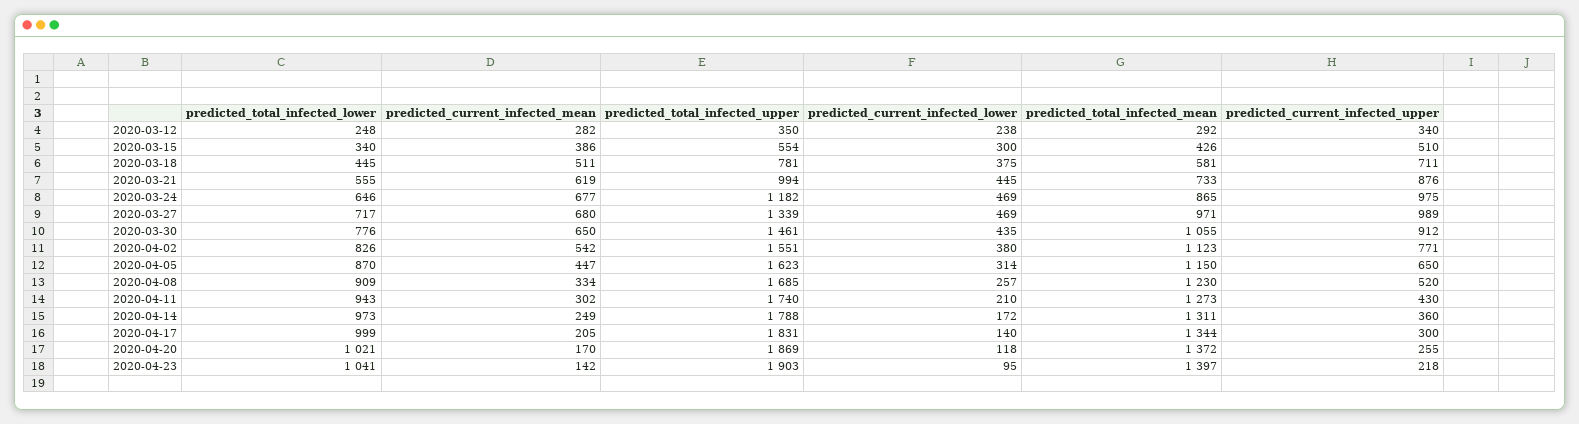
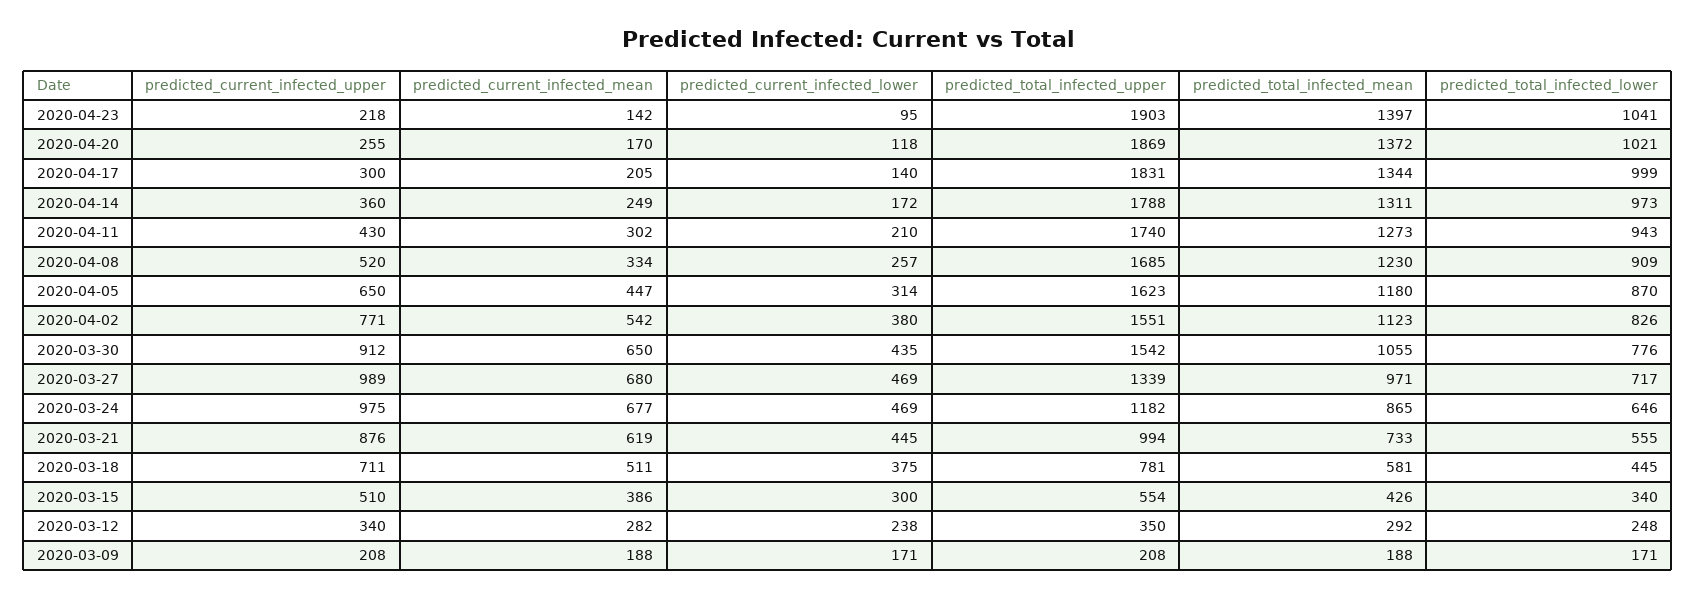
  {
    "predicted_total_infected_lower": {
      "2020-03-12": 248,
      "2020-03-15": 340,
      "2020-03-18": 445,
      "2020-03-21": 555,
      "2020-03-24": 646,
      "2020-03-27": 717,
      "2020-03-30": 776,
      "2020-04-02": 826,
      "2020-04-05": 870,
      "2020-04-08": 909,
      "2020-04-11": 943,
      "2020-04-14": 973,
      "2020-04-17": 999,
      "2020-04-20": 1021,
-     "2020-04-23": 1041
+     "2020-04-23": 1041,
+     "2020-03-09": 171
    },
    "predicted_current_infected_mean": {
      "2020-03-12": 282,
      "2020-03-15": 386,
      "2020-03-18": 511,
      "2020-03-21": 619,
      "2020-03-24": 677,
      "2020-03-27": 680,
      "2020-03-30": 650,
      "2020-04-02": 542,
      "2020-04-05": 447,
      "2020-04-08": 334,
      "2020-04-11": 302,
      "2020-04-14": 249,
      "2020-04-17": 205,
      "2020-04-20": 170,
-     "2020-04-23": 142
+     "2020-04-23": 142,
+     "2020-03-09": 188
    },
    "predicted_total_infected_upper": {
      "2020-03-12": 350,
      "2020-03-15": 554,
      "2020-03-18": 781,
      "2020-03-21": 994,
      "2020-03-24": 1182,
      "2020-03-27": 1339,
-     "2020-03-30": 1461,
+     "2020-03-30": 1542,
      "2020-04-02": 1551,
      "2020-04-05": 1623,
      "2020-04-08": 1685,
      "2020-04-11": 1740,
      "2020-04-14": 1788,
      "2020-04-17": 1831,
      "2020-04-20": 1869,
-     "2020-04-23": 1903
+     "2020-04-23": 1903,
+     "2020-03-09": 208
    },
    "predicted_current_infected_lower": {
      "2020-03-12": 238,
      "2020-03-15": 300,
      "2020-03-18": 375,
      "2020-03-21": 445,
      "2020-03-24": 469,
      "2020-03-27": 469,
      "2020-03-30": 435,
      "2020-04-02": 380,
      "2020-04-05": 314,
      "2020-04-08": 257,
      "2020-04-11": 210,
      "2020-04-14": 172,
      "2020-04-17": 140,
      "2020-04-20": 118,
-     "2020-04-23": 95
+     "2020-04-23": 95,
+     "2020-03-09": 171
    },
    "predicted_total_infected_mean": {
      "2020-03-12": 292,
      "2020-03-15": 426,
      "2020-03-18": 581,
      "2020-03-21": 733,
      "2020-03-24": 865,
      "2020-03-27": 971,
      "2020-03-30": 1055,
      "2020-04-02": 1123,
-     "2020-04-05": 1150,
+     "2020-04-05": 1180,
      "2020-04-08": 1230,
      "2020-04-11": 1273,
      "2020-04-14": 1311,
      "2020-04-17": 1344,
      "2020-04-20": 1372,
-     "2020-04-23": 1397
+     "2020-04-23": 1397,
+     "2020-03-09": 188
    },
    "predicted_current_infected_upper": {
      "2020-03-12": 340,
      "2020-03-15": 510,
      "2020-03-18": 711,
      "2020-03-21": 876,
      "2020-03-24": 975,
      "2020-03-27": 989,
      "2020-03-30": 912,
      "2020-04-02": 771,
      "2020-04-05": 650,
      "2020-04-08": 520,
      "2020-04-11": 430,
      "2020-04-14": 360,
      "2020-04-17": 300,
      "2020-04-20": 255,
-     "2020-04-23": 218
+     "2020-04-23": 218,
+     "2020-03-09": 208
    }
  }

